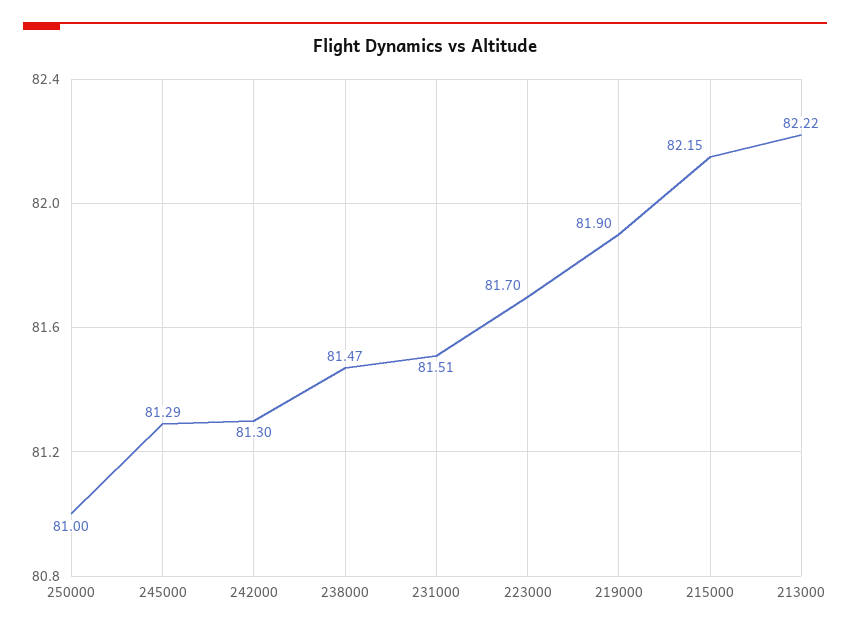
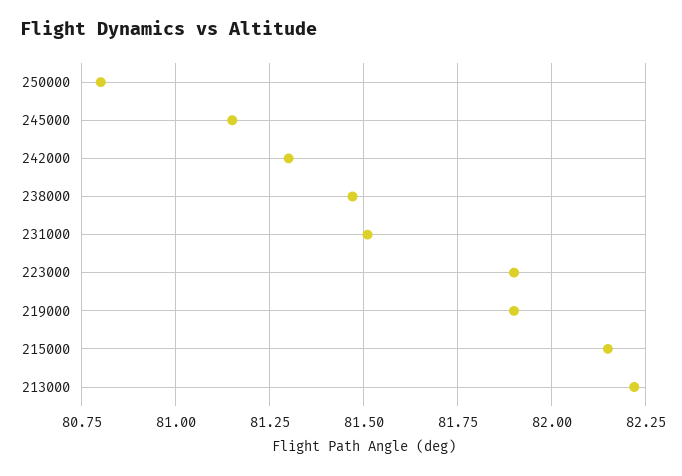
  {
-   "250000": 81,
+   "250000": 80.8,
-   "245000": 81.29,
+   "245000": 81.15,
    "242000": 81.3,
    "238000": 81.47,
    "231000": 81.51,
-   "223000": 81.7,
+   "223000": 81.9,
    "219000": 81.9,
    "215000": 82.15,
    "213000": 82.22
  }

